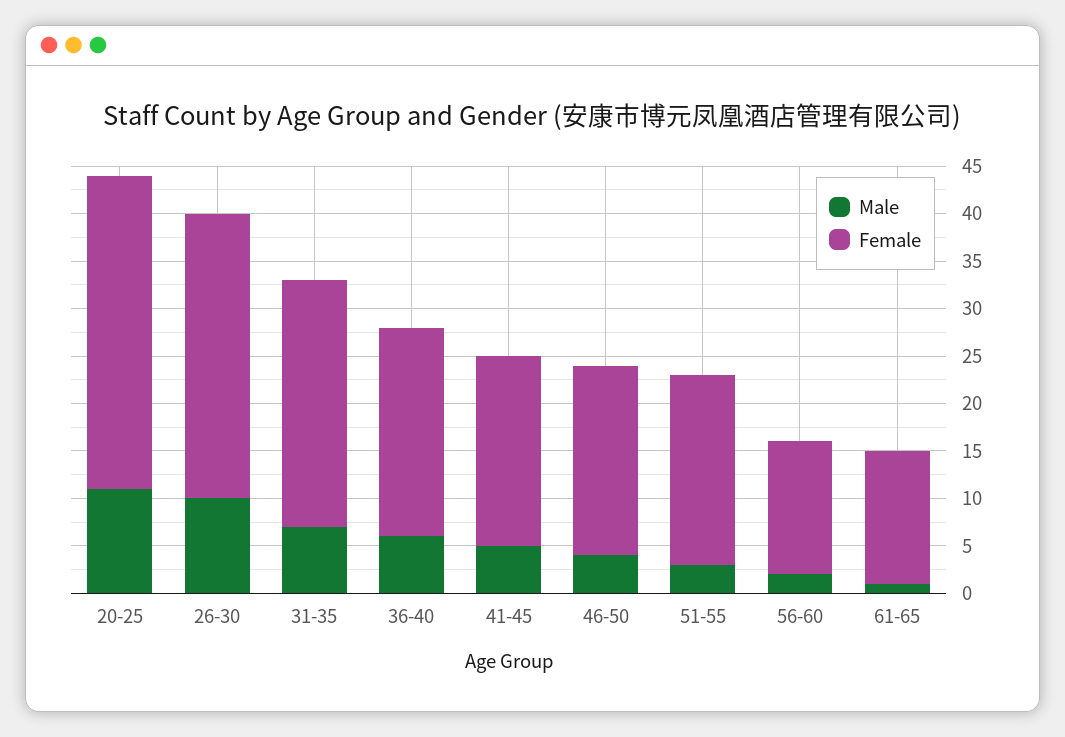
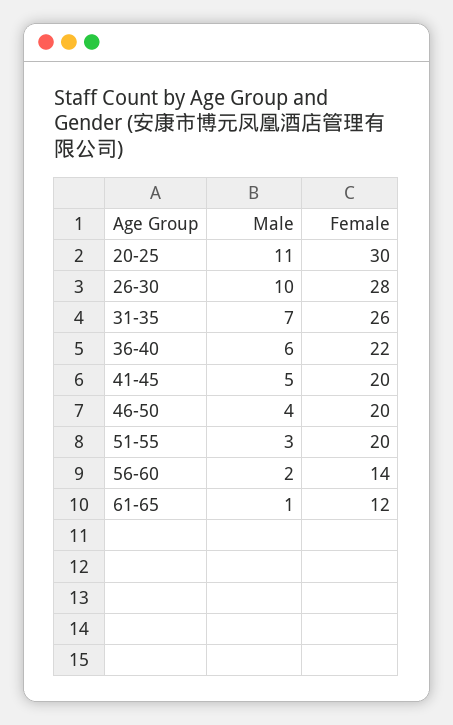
  {
    "Male": {
      "20-25": 11,
      "26-30": 10,
      "31-35": 7,
      "36-40": 6,
      "41-45": 5,
      "46-50": 4,
      "51-55": 3,
      "56-60": 2,
      "61-65": 1
    },
    "Female": {
-     "20-25": 33,
+     "20-25": 30,
-     "26-30": 30,
+     "26-30": 28,
      "31-35": 26,
      "36-40": 22,
      "41-45": 20,
      "46-50": 20,
      "51-55": 20,
      "56-60": 14,
-     "61-65": 14
+     "61-65": 12
    }
  }

